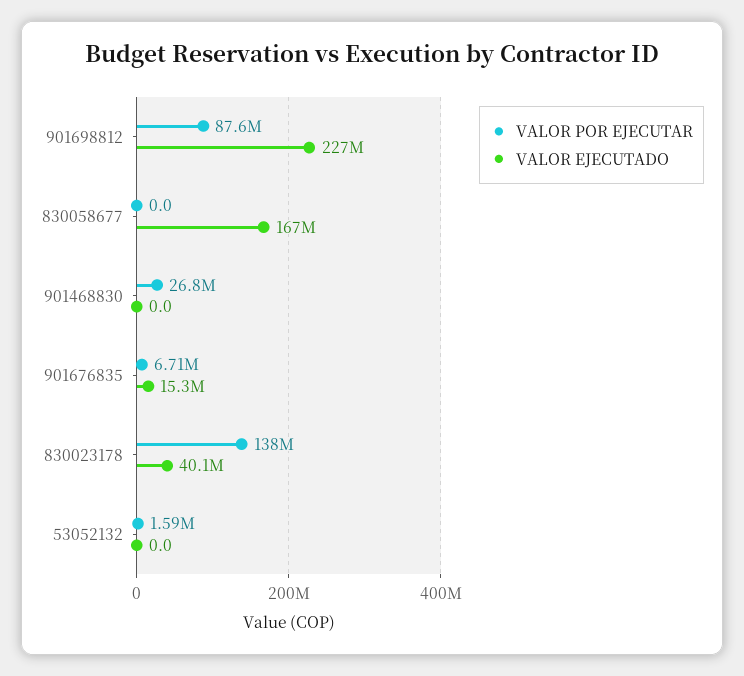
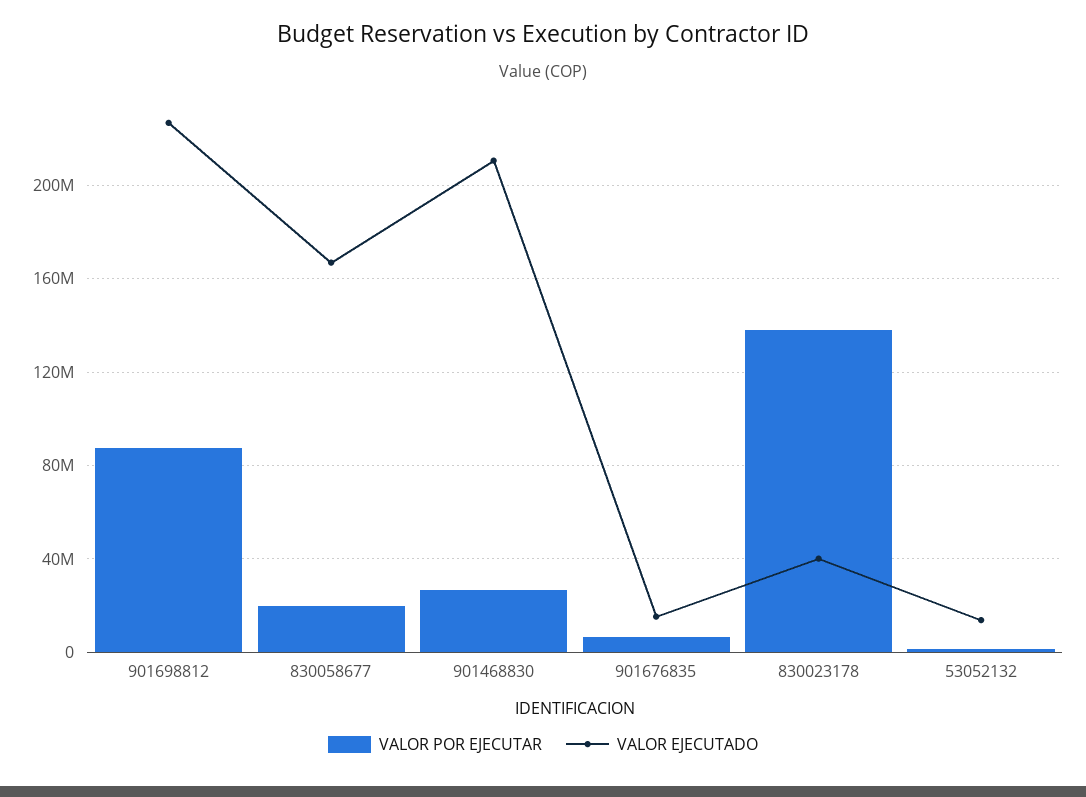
  {
    "VALOR POR EJECUTAR": {
      "901698812": 87600000,
-     "830058677": 0,
+     "830058677": 20000000,
      "901468830": 26800000,
      "901676835": 6710000,
      "830023178": 138000000,
      "53052132": 1590000
    },
    "VALOR EJECUTADO": {
      "901698812": 227000000,
      "830058677": 167000000,
-     "901468830": 0,
+     "901468830": 210000000,
      "901676835": 15300000,
      "830023178": 40100000,
-     "53052132": 0
+     "53052132": 15000000
    }
  }

